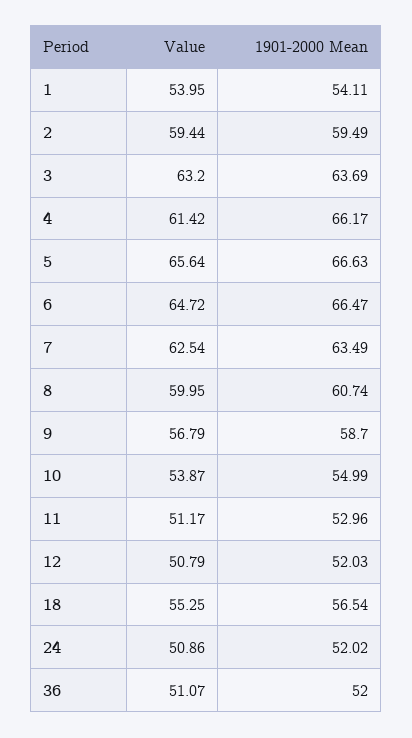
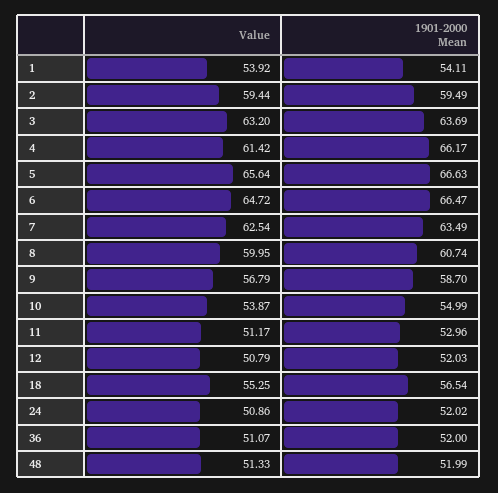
  {
    "Value": {
-     "1": 53.95,
+     "1": 53.92,
      "2": 59.44,
      "3": 63.2,
      "4": 61.42,
      "5": 65.64,
      "6": 64.72,
      "7": 62.54,
      "8": 59.95,
      "9": 56.79,
      "10": 53.87,
      "11": 51.17,
      "12": 50.79,
      "18": 55.25,
      "24": 50.86,
-     "36": 51.07
+     "36": 51.07,
+     "48": 51.33
    },
    "1901-2000 Mean": {
      "1": 54.11,
      "2": 59.49,
      "3": 63.69,
      "4": 66.17,
      "5": 66.63,
      "6": 66.47,
      "7": 63.49,
      "8": 60.74,
      "9": 58.7,
      "10": 54.99,
      "11": 52.96,
      "12": 52.03,
      "18": 56.54,
      "24": 52.02,
-     "36": 52
+     "36": 52,
+     "48": 51.99
    }
  }

